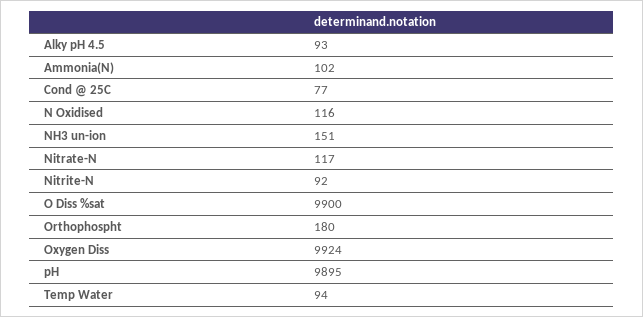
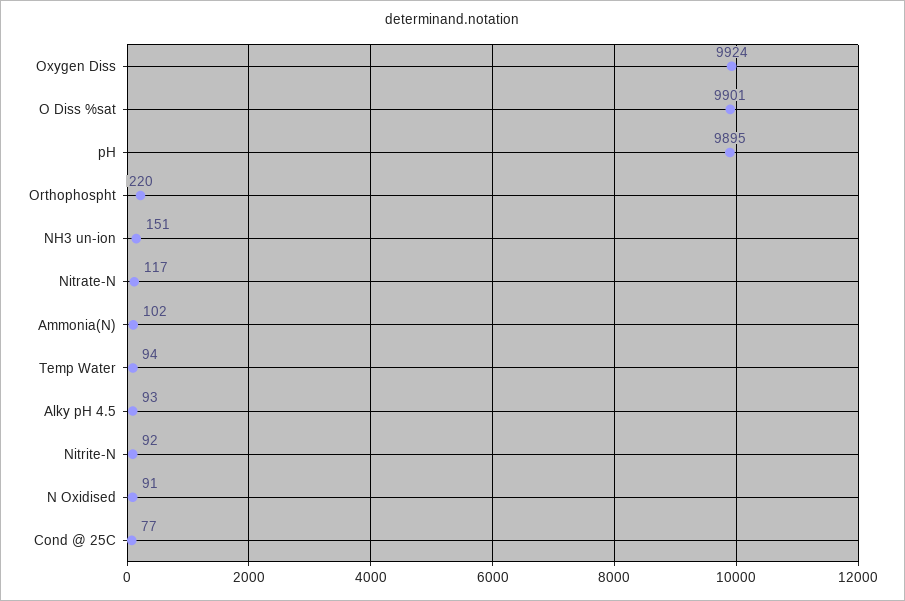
  {
    "Alky pH 4.5": 93,
    "Ammonia(N)": 102,
    "Cond @ 25C": 77,
-   "N Oxidised": 116,
+   "N Oxidised": 91,
    "NH3 un-ion": 151,
    "Nitrate-N": 117,
    "Nitrite-N": 92,
-   "O Diss %sat": 9900,
+   "O Diss %sat": 9901,
-   "Orthophospht": 180,
+   "Orthophospht": 220,
    "Oxygen Diss": 9924,
    "pH": 9895,
    "Temp Water": 94
  }

